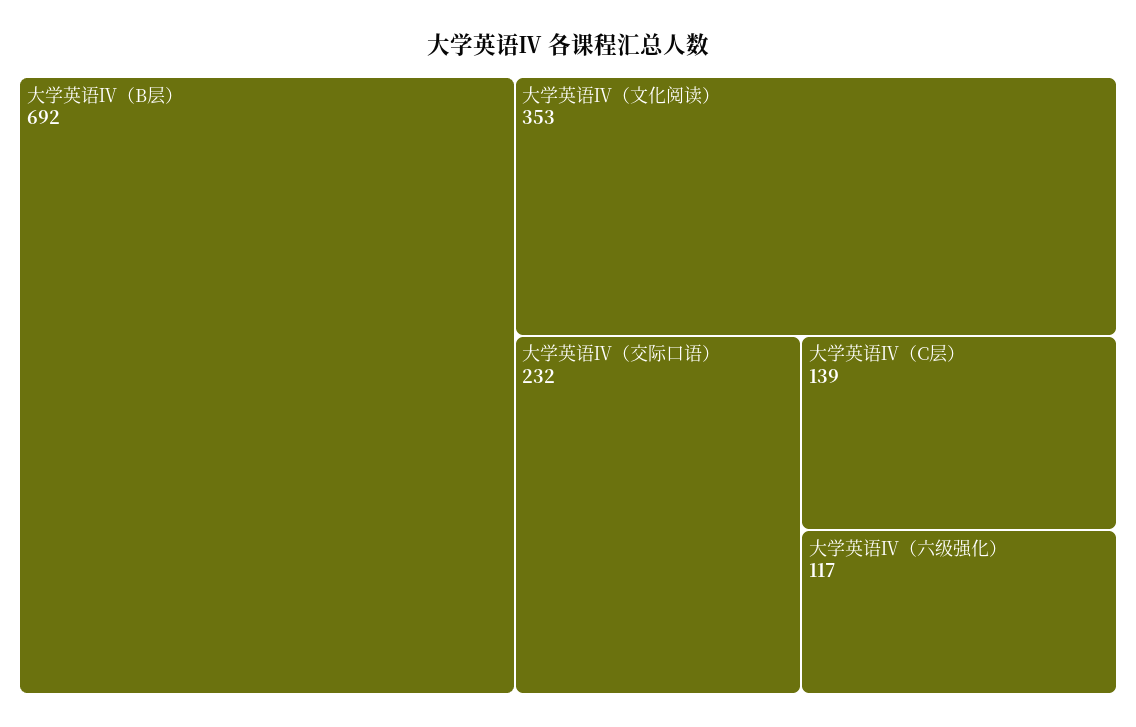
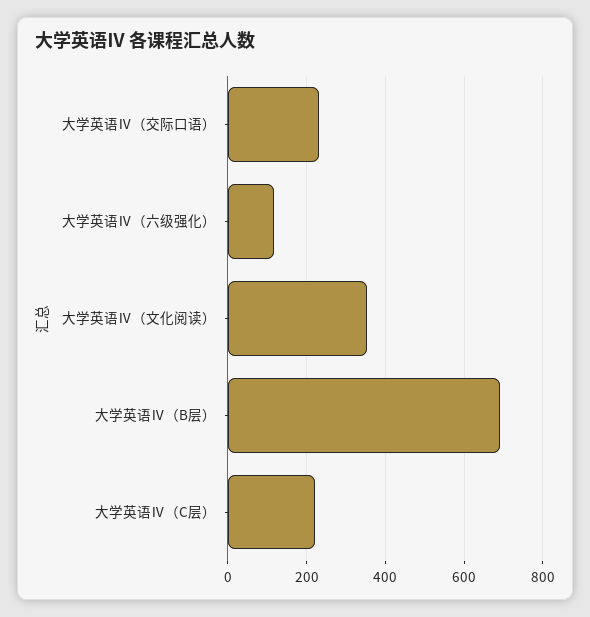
  {
    "大学英语Ⅳ（B层）": 692,
    "大学英语Ⅳ（文化阅读）": 353,
    "大学英语Ⅳ（交际口语）": 232,
-   "大学英语Ⅳ（C层）": 139,
+   "大学英语Ⅳ（C层）": 220,
    "大学英语Ⅳ（六级强化）": 117
  }

